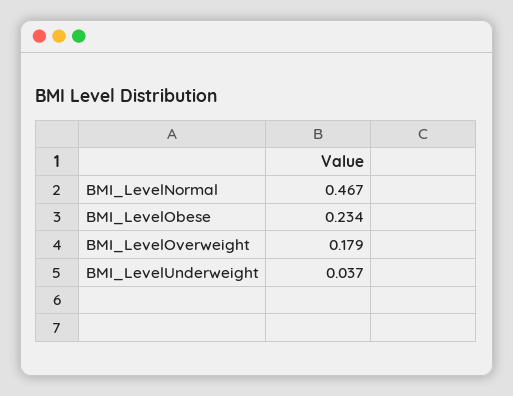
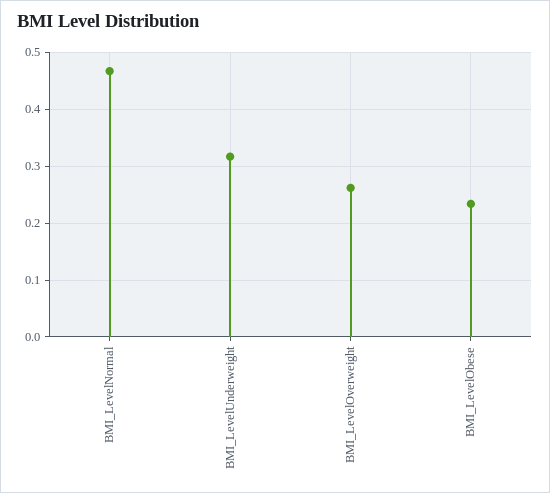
  {
    "BMI_LevelNormal": 0.467,
    "BMI_LevelObese": 0.234,
-   "BMI_LevelOverweight": 0.179,
+   "BMI_LevelOverweight": 0.26,
-   "BMI_LevelUnderweight": 0.037
+   "BMI_LevelUnderweight": 0.32
  }

